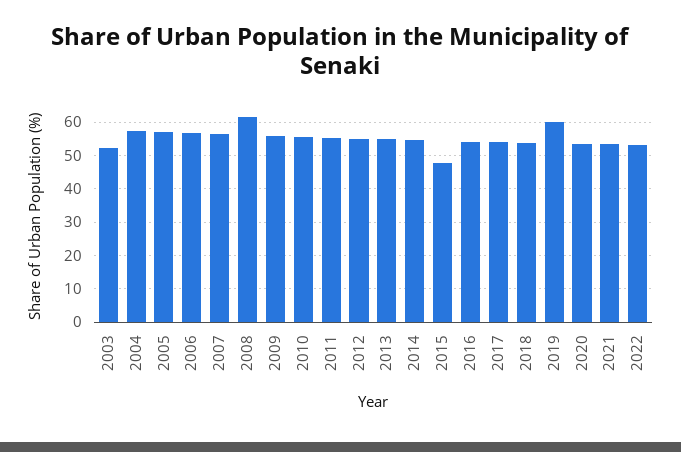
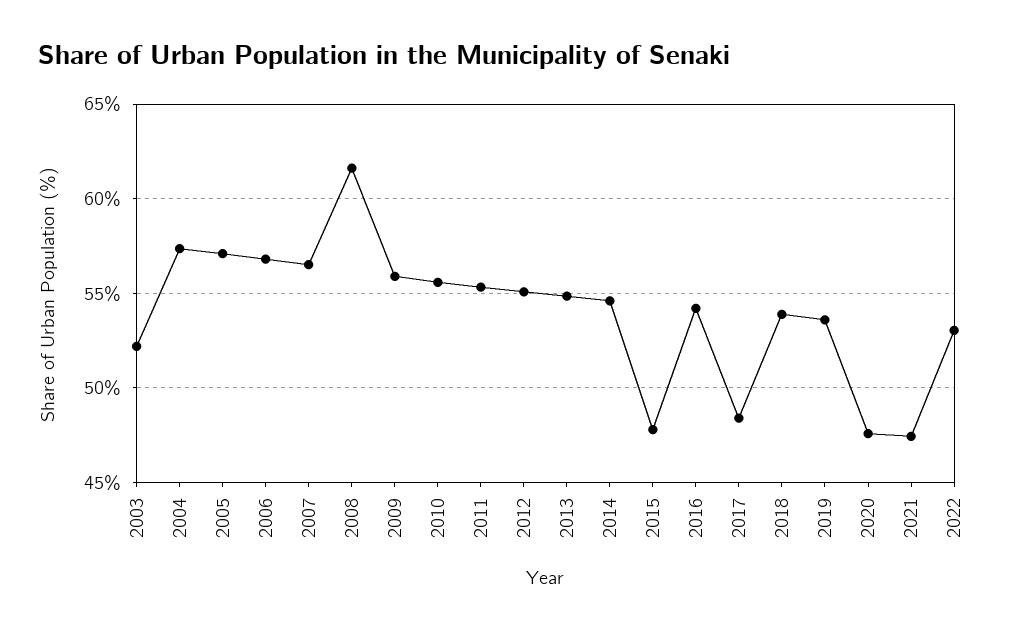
  {
    "2003": 52,
    "2004": 57.5,
    "2005": 57,
    "2006": 57,
    "2007": 56.5,
    "2008": 61.5,
    "2009": 56,
    "2010": 55.5,
    "2011": 55.5,
    "2012": 55,
    "2013": 55,
    "2014": 54.5,
    "2015": 48,
    "2016": 54,
-   "2017": 54,
+   "2017": 48.5,
    "2018": 54,
-   "2019": 60,
+   "2019": 53.5,
-   "2020": 54,
+   "2020": 47.5,
-   "2021": 54,
+   "2021": 47.5,
    "2022": 53
  }

